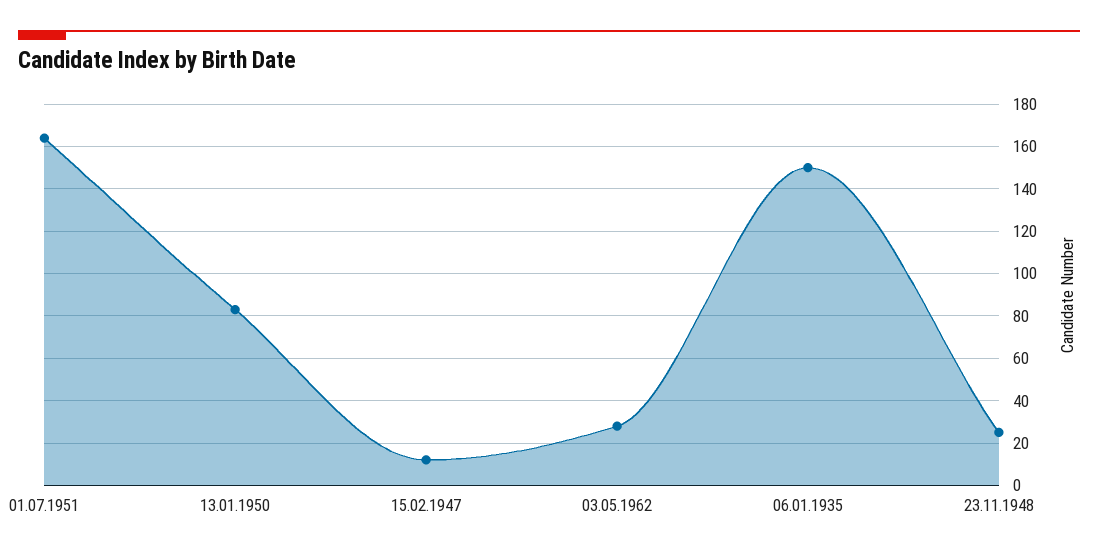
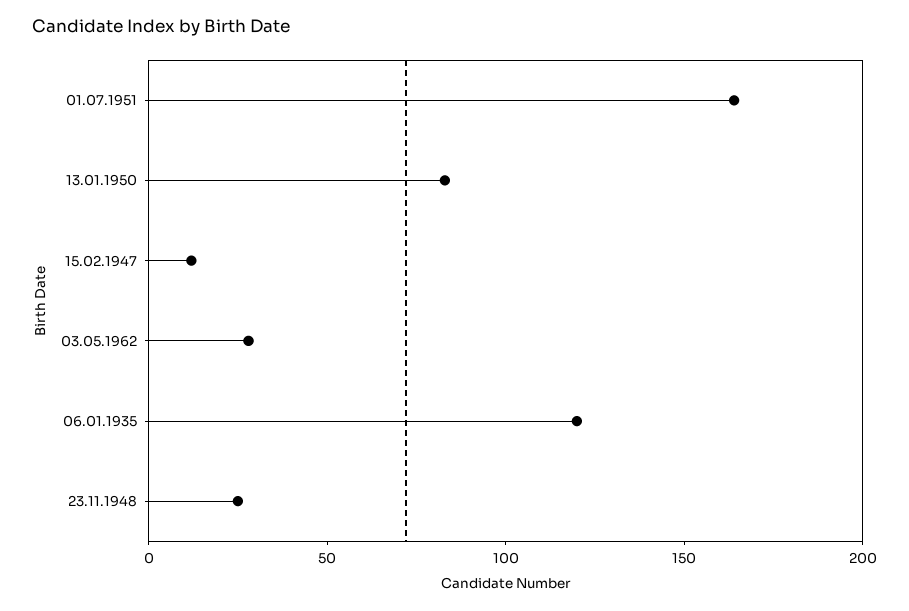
  {
    "01.07.1951": 165,
    "13.01.1950": 85,
    "15.02.1947": 10,
    "03.05.1962": 30,
-   "06.01.1935": 150,
+   "06.01.1935": 120,
    "23.11.1948": 25
  }

